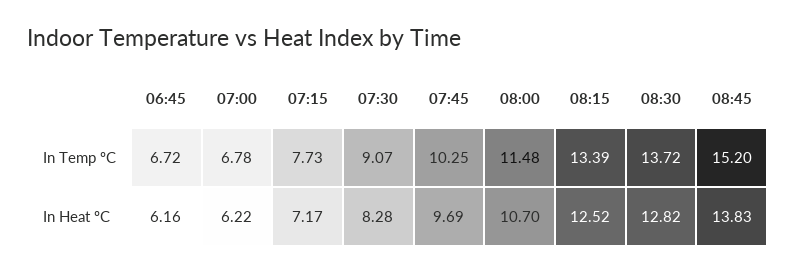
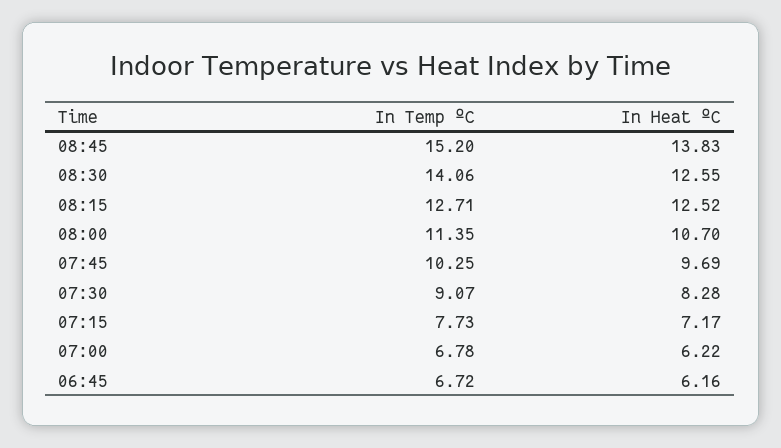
  {
    "06:45": {
      "In Temp ºC": 6.72,
      "In Heat ºC": 6.16
    },
    "07:00": {
      "In Temp ºC": 6.78,
      "In Heat ºC": 6.22
    },
    "07:15": {
      "In Temp ºC": 7.73,
      "In Heat ºC": 7.17
    },
    "07:30": {
      "In Temp ºC": 9.07,
      "In Heat ºC": 8.28
    },
    "07:45": {
      "In Temp ºC": 10.25,
      "In Heat ºC": 9.69
    },
    "08:00": {
-     "In Temp ºC": 11.48,
+     "In Temp ºC": 11.35,
      "In Heat ºC": 10.7
    },
    "08:15": {
-     "In Temp ºC": 13.39,
+     "In Temp ºC": 12.71,
      "In Heat ºC": 12.52
    },
    "08:30": {
-     "In Temp ºC": 13.72,
+     "In Temp ºC": 14.06,
-     "In Heat ºC": 12.82
+     "In Heat ºC": 12.55
    },
    "08:45": {
      "In Temp ºC": 15.2,
      "In Heat ºC": 13.83
    }
  }

